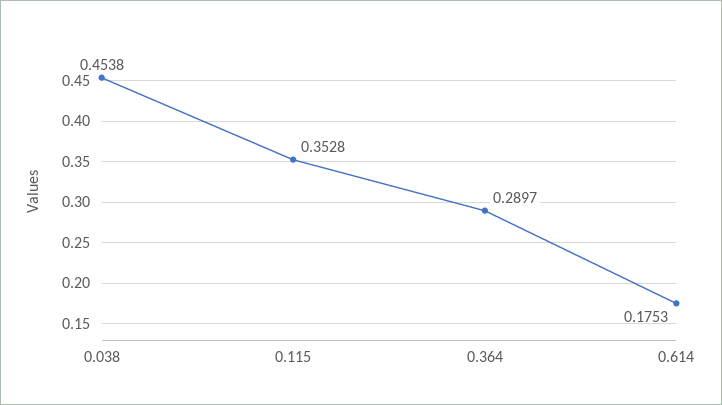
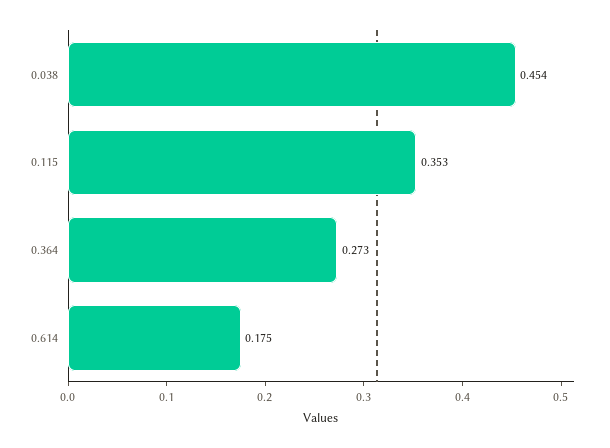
  {
    "0.038": 0.4538,
    "0.115": 0.3528,
-   "0.364": 0.2897,
+   "0.364": 0.273,
    "0.614": 0.1753
  }

